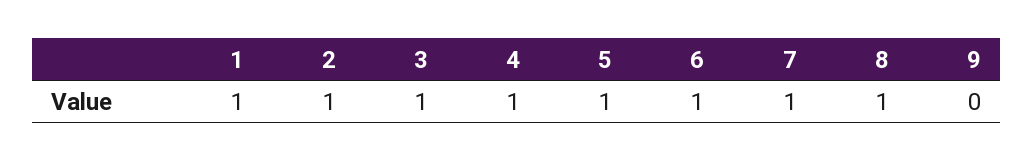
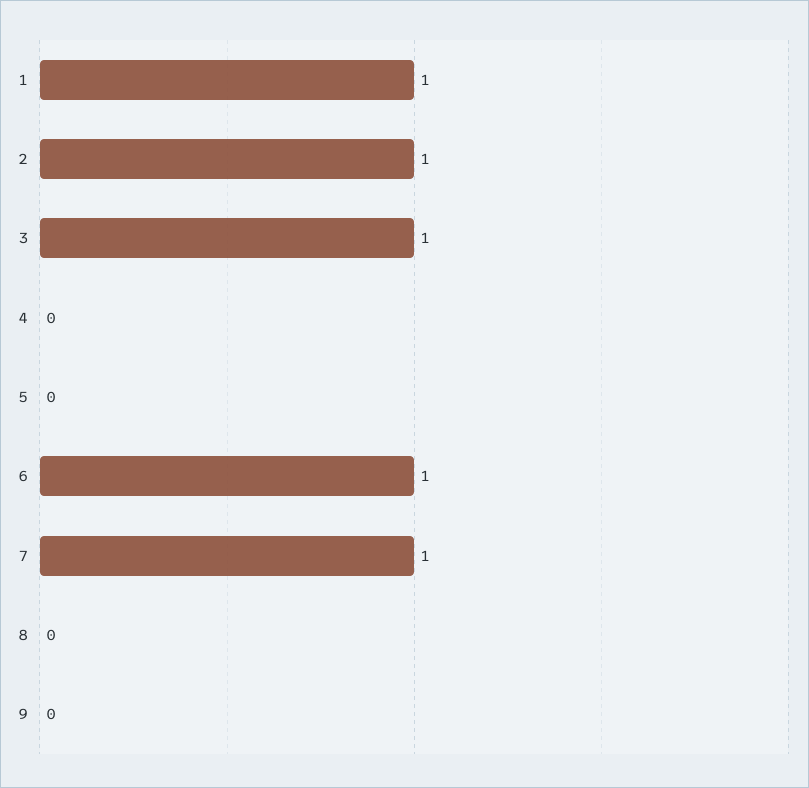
  {
    "1": 1,
    "2": 1,
    "3": 1,
-   "4": 1,
+   "4": 0,
-   "5": 1,
+   "5": 0,
    "6": 1,
    "7": 1,
-   "8": 1,
+   "8": 0,
    "9": 0
  }

